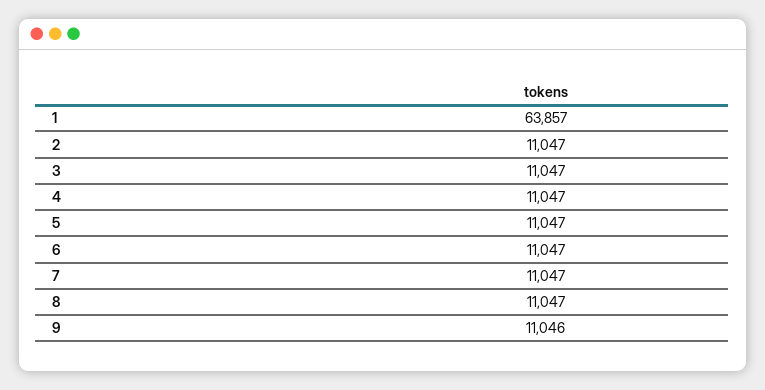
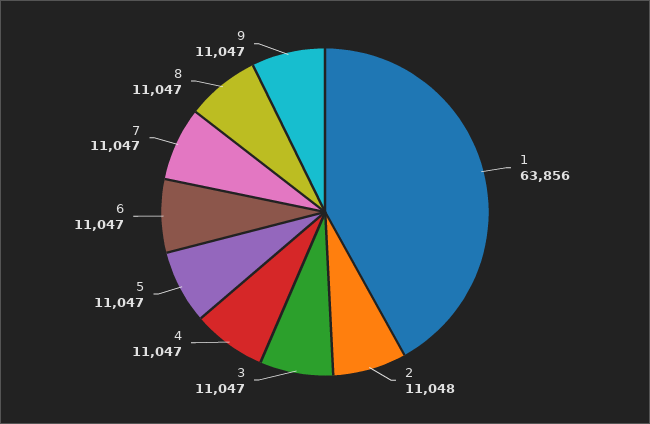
  {
-   "1": 63857,
+   "1": 63856,
-   "2": 11047,
+   "2": 11048,
    "3": 11047,
    "4": 11047,
    "5": 11047,
    "6": 11047,
    "7": 11047,
    "8": 11047,
-   "9": 11046
+   "9": 11047
  }

